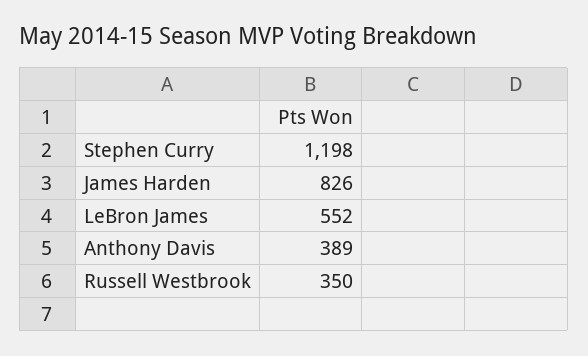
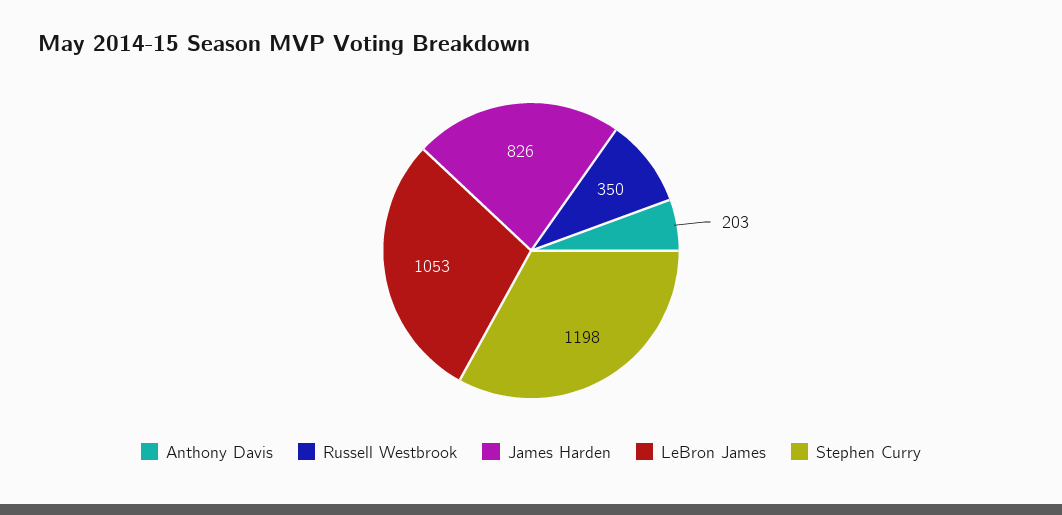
  {
    "Stephen Curry": 1198,
    "James Harden": 826,
-   "LeBron James": 552,
+   "LeBron James": 1053,
-   "Anthony Davis": 389,
+   "Anthony Davis": 203,
    "Russell Westbrook": 350
  }

